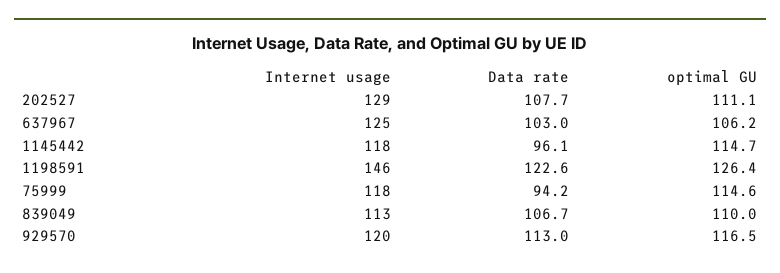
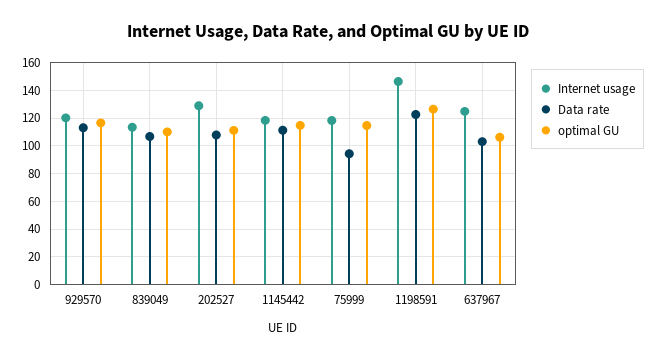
  {
    "Internet usage": {
      "202527": 129,
      "637967": 125,
      "1145442": 118,
      "1198591": 146,
      "75999": 118,
      "839049": 113,
      "929570": 120
    },
    "Data rate": {
      "202527": 107.7,
      "637967": 103,
-     "1145442": 96.1,
+     "1145442": 110,
      "1198591": 122.6,
      "75999": 94.2,
      "839049": 106.7,
      "929570": 113
    },
    "optimal GU": {
      "202527": 111.1,
      "637967": 106.2,
      "1145442": 114.7,
      "1198591": 126.4,
      "75999": 114.6,
      "839049": 110,
      "929570": 116.5
    }
  }

